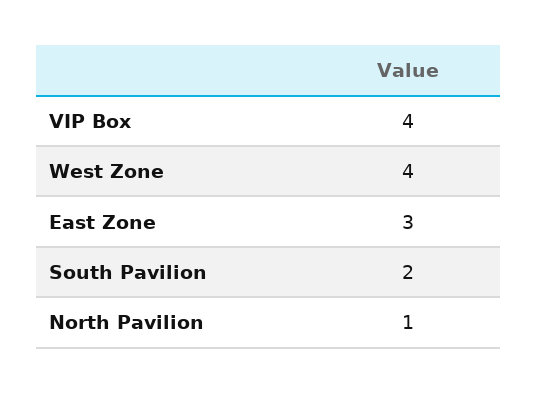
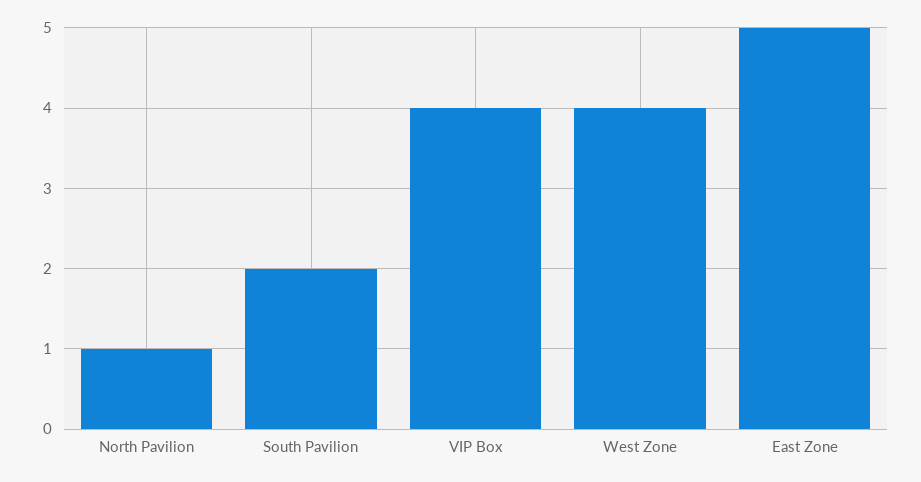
  {
    "VIP Box": 4,
    "West Zone": 4,
-   "East Zone": 3,
+   "East Zone": 5,
    "South Pavilion": 2,
    "North Pavilion": 1
  }

